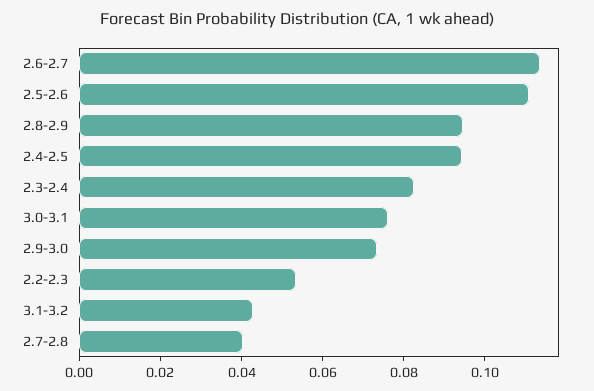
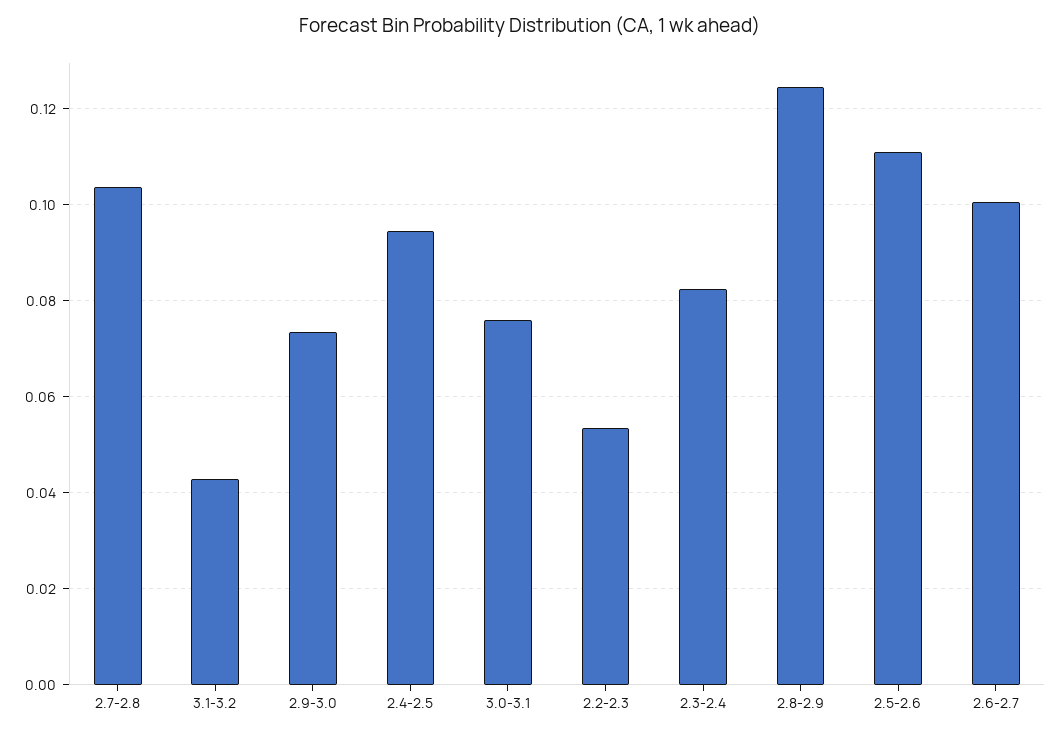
  {
-   "2.6-2.7": 0.115,
+   "2.6-2.7": 0.1,
    "2.5-2.6": 0.11,
-   "2.8-2.9": 0.095,
+   "2.8-2.9": 0.124,
    "2.4-2.5": 0.094,
    "2.3-2.4": 0.082,
    "3.0-3.1": 0.076,
    "2.9-3.0": 0.074,
    "2.2-2.3": 0.054,
    "3.1-3.2": 0.042,
-   "2.7-2.8": 0.04
+   "2.7-2.8": 0.104
  }

